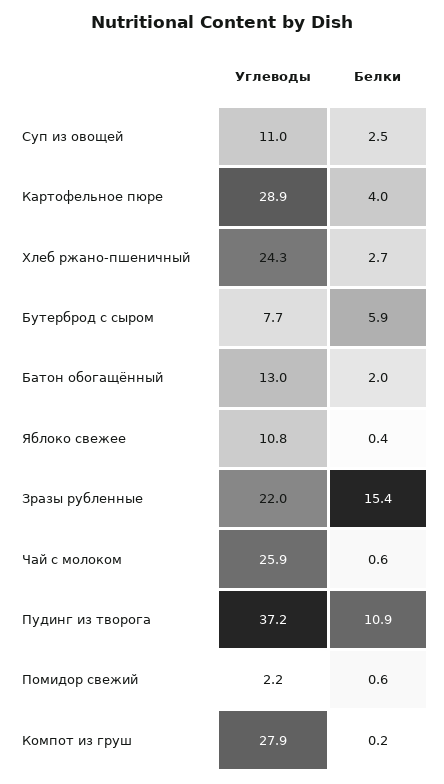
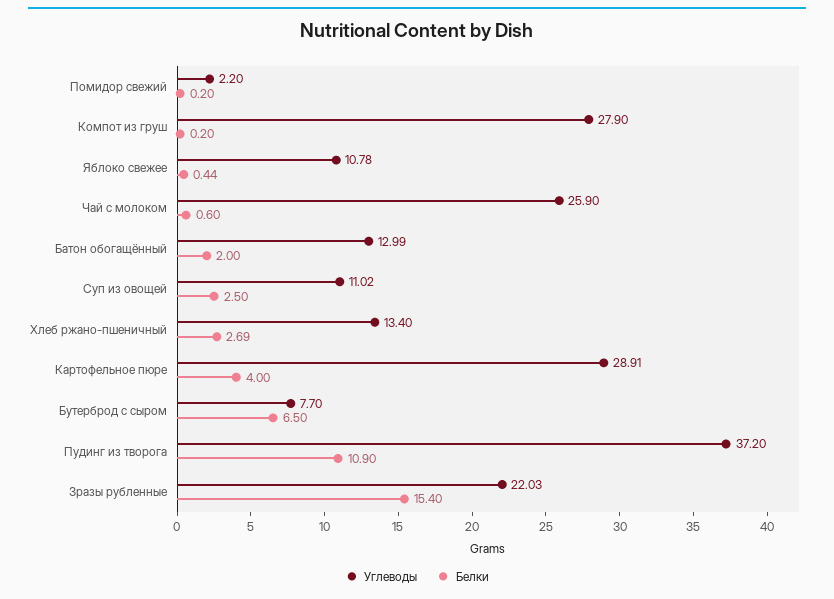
  {
    "Углеводы": {
      "Суп из овощей": 11.02,
      "Картофельное пюре": 28.91,
-     "Хлеб ржано-пшеничный": 24.3,
+     "Хлеб ржано-пшеничный": 13.4,
      "Бутерброд с сыром": 7.7,
      "Батон обогащённый": 12.99,
      "Яблоко свежее": 10.78,
      "Зразы рубленные": 22.03,
      "Чай с молоком": 25.9,
      "Пудинг из творога": 37.2,
      "Помидор свежий": 2.2,
      "Компот из груш": 27.9
    },
    "Белки": {
      "Суп из овощей": 2.5,
      "Картофельное пюре": 4,
      "Хлеб ржано-пшеничный": 2.69,
-     "Бутерброд с сыром": 5.9,
+     "Бутерброд с сыром": 6.5,
      "Батон обогащённый": 2,
      "Яблоко свежее": 0.44,
      "Зразы рубленные": 15.4,
      "Чай с молоком": 0.6,
      "Пудинг из творога": 10.9,
-     "Помидор свежий": 0.6,
+     "Помидор свежий": 0.2,
      "Компот из груш": 0.2
    }
  }

